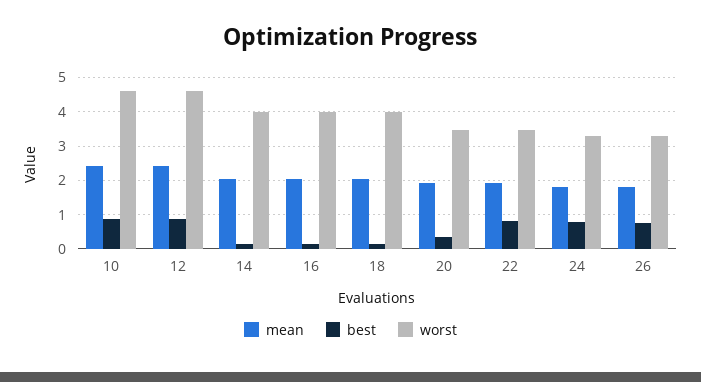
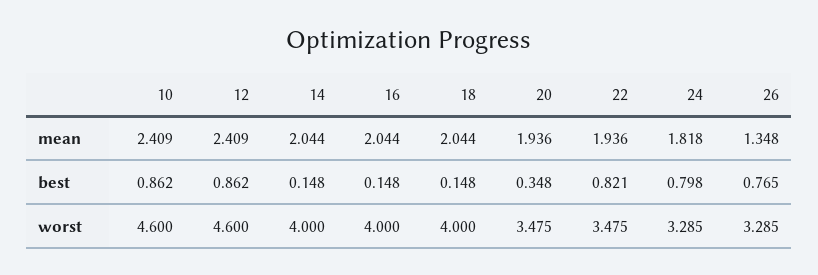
  {
    "mean": {
      "10": 2.409,
      "12": 2.409,
      "14": 2.044,
      "16": 2.044,
      "18": 2.044,
      "20": 1.936,
      "22": 1.936,
      "24": 1.818,
-     "26": 1.8
+     "26": 1.348
    },
    "best": {
      "10": 0.862,
      "12": 0.862,
      "14": 0.148,
      "16": 0.148,
      "18": 0.148,
      "20": 0.348,
      "22": 0.821,
      "24": 0.798,
      "26": 0.765
    },
    "worst": {
      "10": 4.6,
      "12": 4.6,
      "14": 4,
      "16": 4,
      "18": 4,
      "20": 3.475,
      "22": 3.475,
      "24": 3.285,
      "26": 3.285
    }
  }

